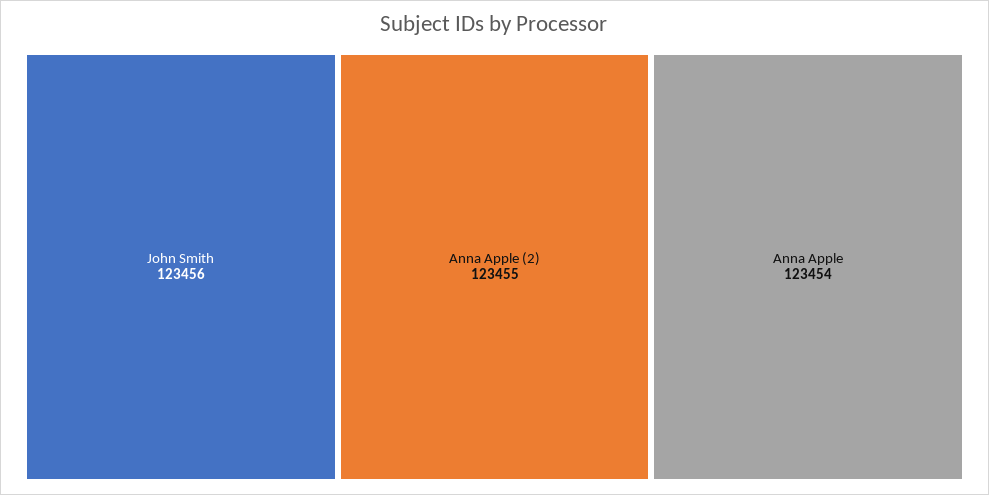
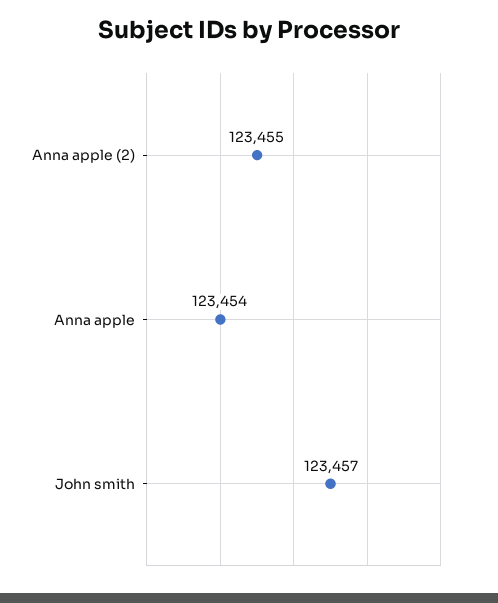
  {
-   "John Smith": 123456,
+   "John Smith": 123457,
    "Anna Apple (2)": 123455,
    "Anna Apple": 123454
  }

